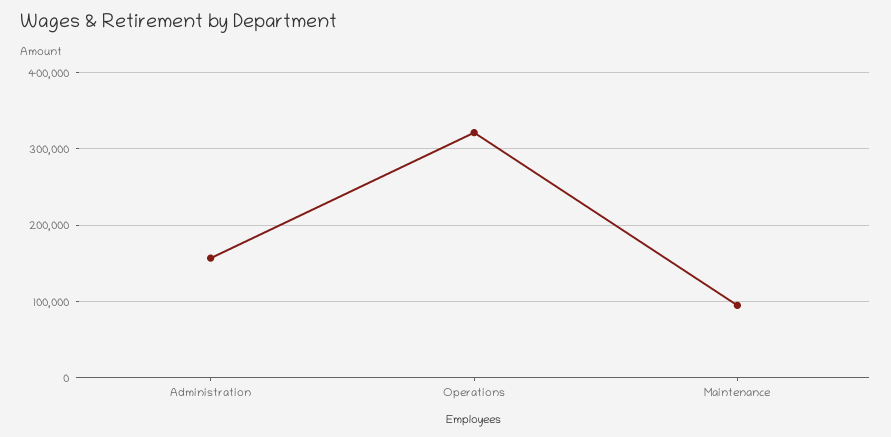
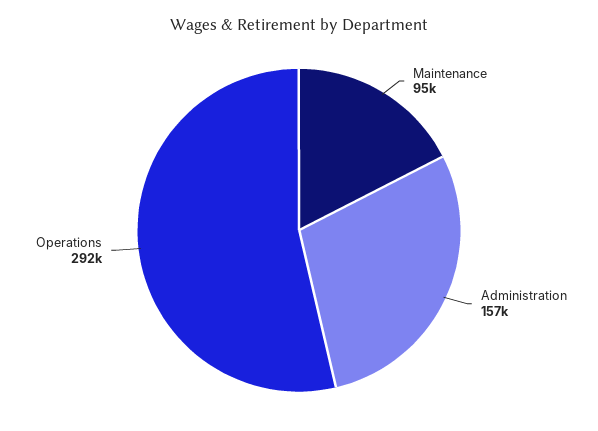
  {
    "Administration": 157000,
-   "Operations": 320000,
+   "Operations": 292000,
    "Maintenance": 95000
  }

